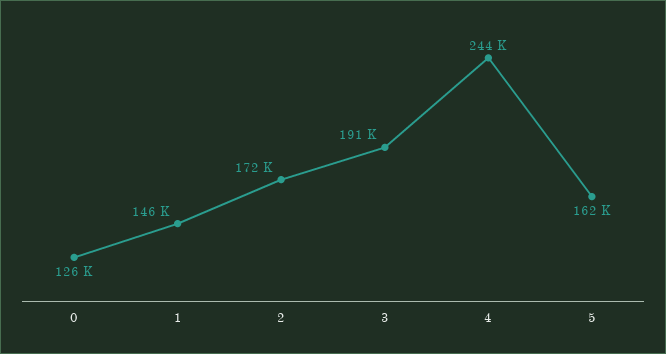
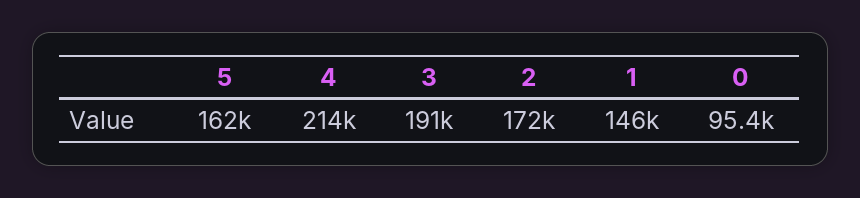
  {
-   "0": 126000,
+   "0": 95400,
    "1": 146000,
    "2": 172000,
    "3": 191000,
-   "4": 244000,
+   "4": 214000,
    "5": 162000
  }

